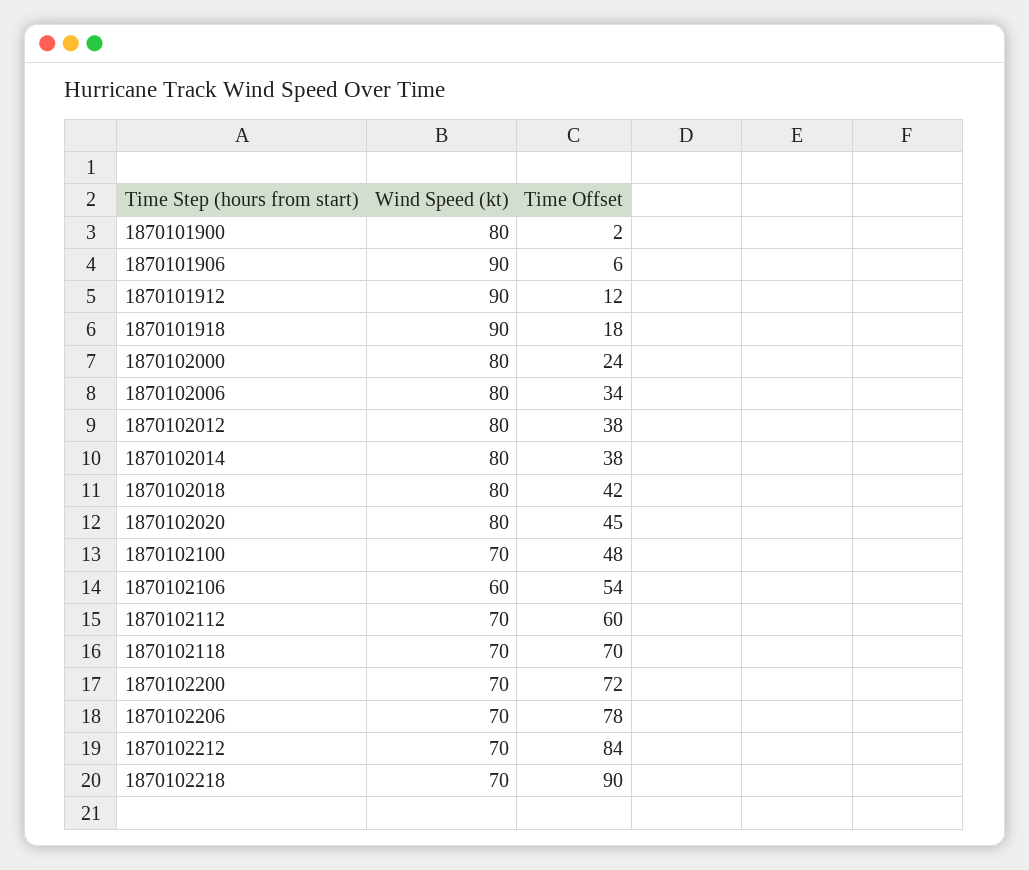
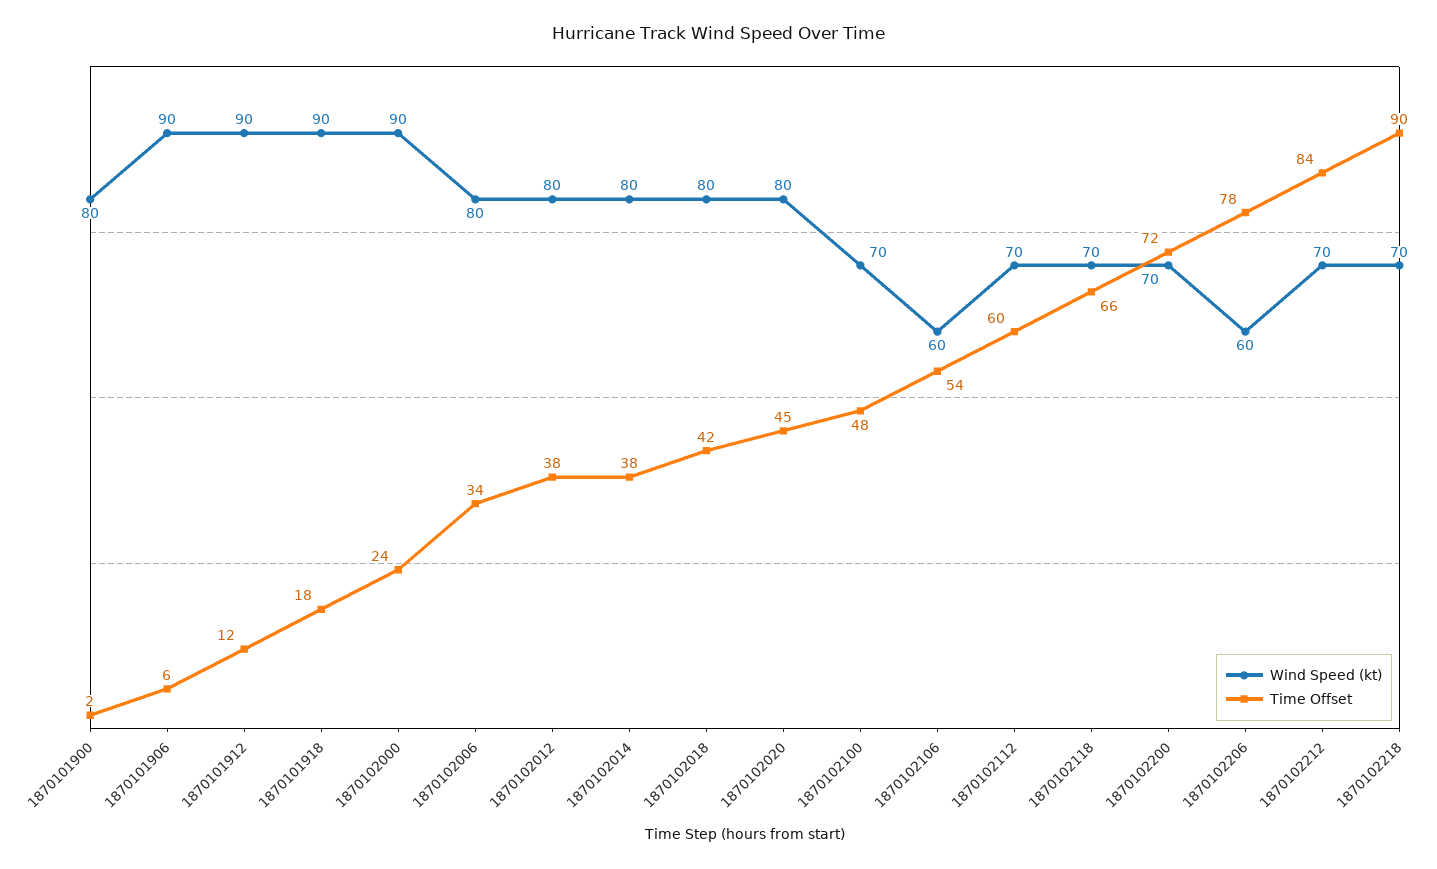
  {
    "Wind Speed (kt)": {
      "1870101900": 80,
      "1870101906": 90,
      "1870101912": 90,
      "1870101918": 90,
-     "1870102000": 80,
+     "1870102000": 90,
      "1870102006": 80,
      "1870102012": 80,
      "1870102014": 80,
      "1870102018": 80,
      "1870102020": 80,
      "1870102100": 70,
      "1870102106": 60,
      "1870102112": 70,
      "1870102118": 70,
      "1870102200": 70,
-     "1870102206": 70,
+     "1870102206": 60,
      "1870102212": 70,
      "1870102218": 70
    },
    "Time Offset": {
      "1870101900": 2,
      "1870101906": 6,
      "1870101912": 12,
      "1870101918": 18,
      "1870102000": 24,
      "1870102006": 34,
      "1870102012": 38,
      "1870102014": 38,
      "1870102018": 42,
      "1870102020": 45,
      "1870102100": 48,
      "1870102106": 54,
      "1870102112": 60,
-     "1870102118": 70,
+     "1870102118": 66,
      "1870102200": 72,
      "1870102206": 78,
      "1870102212": 84,
      "1870102218": 90
    }
  }

